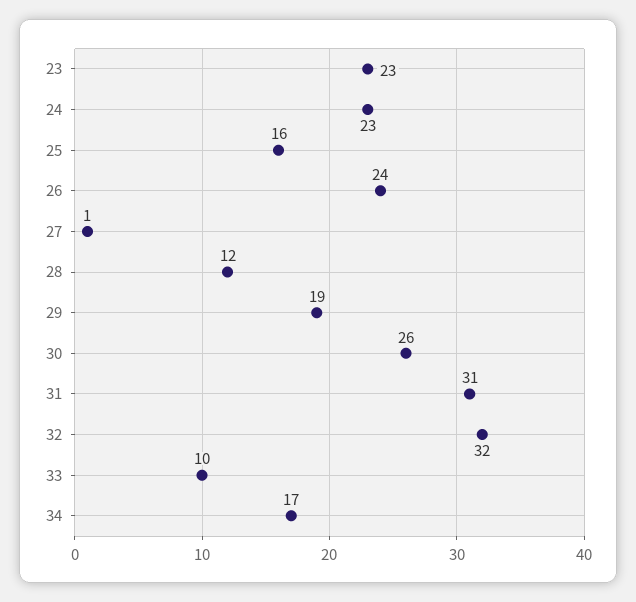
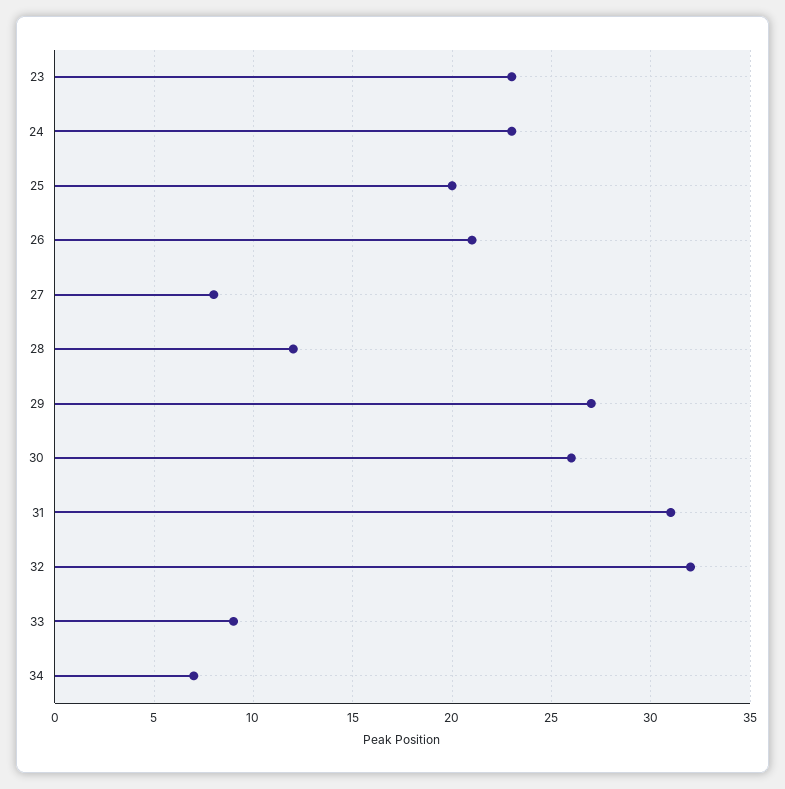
  {
    "23": 23,
    "24": 23,
-   "25": 16,
+   "25": 20,
-   "26": 24,
+   "26": 21,
-   "27": 1,
+   "27": 8,
    "28": 12,
-   "29": 19,
+   "29": 27,
    "30": 26,
    "31": 31,
    "32": 32,
-   "33": 10,
+   "33": 9,
-   "34": 17
+   "34": 7
  }

